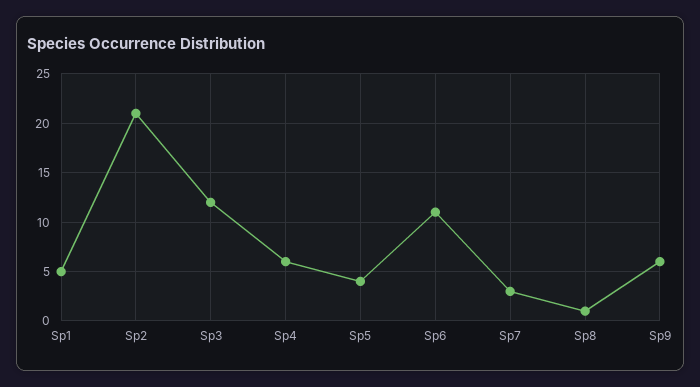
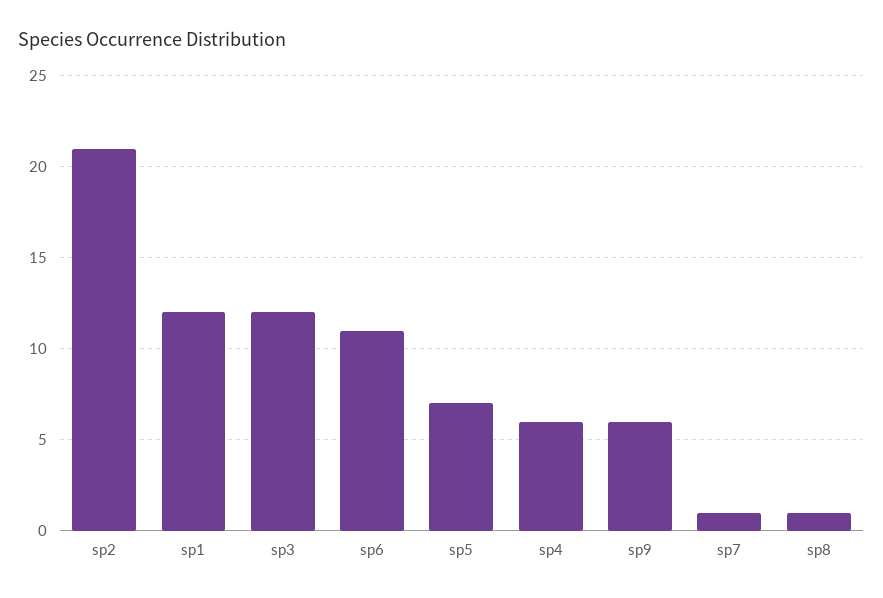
  {
-   "Sp1": 5,
+   "Sp1": 12,
    "Sp2": 21,
    "Sp3": 12,
    "Sp4": 6,
-   "Sp5": 4,
+   "Sp5": 7,
    "Sp6": 11,
-   "Sp7": 3,
+   "Sp7": 1,
    "Sp8": 1,
    "Sp9": 6
  }

